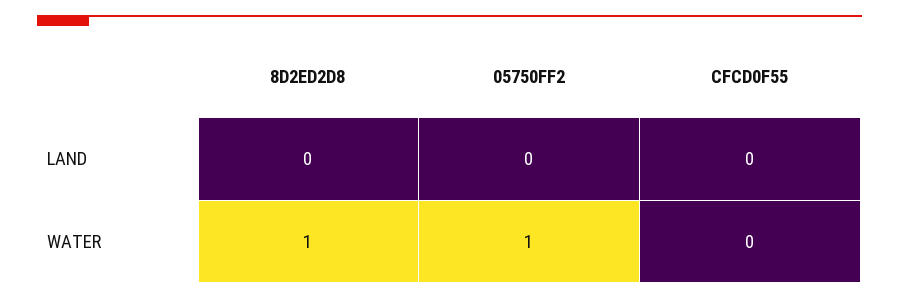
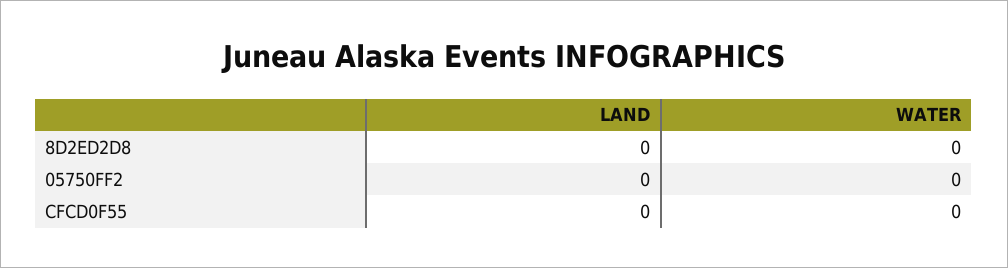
  {
    "8D2ED2D8": {
      "LAND": 0,
-     "WATER": 1
+     "WATER": 0
    },
    "05750FF2": {
      "LAND": 0,
-     "WATER": 1
+     "WATER": 0
    },
    "CFCD0F55": {
      "LAND": 0,
      "WATER": 0
    }
  }

